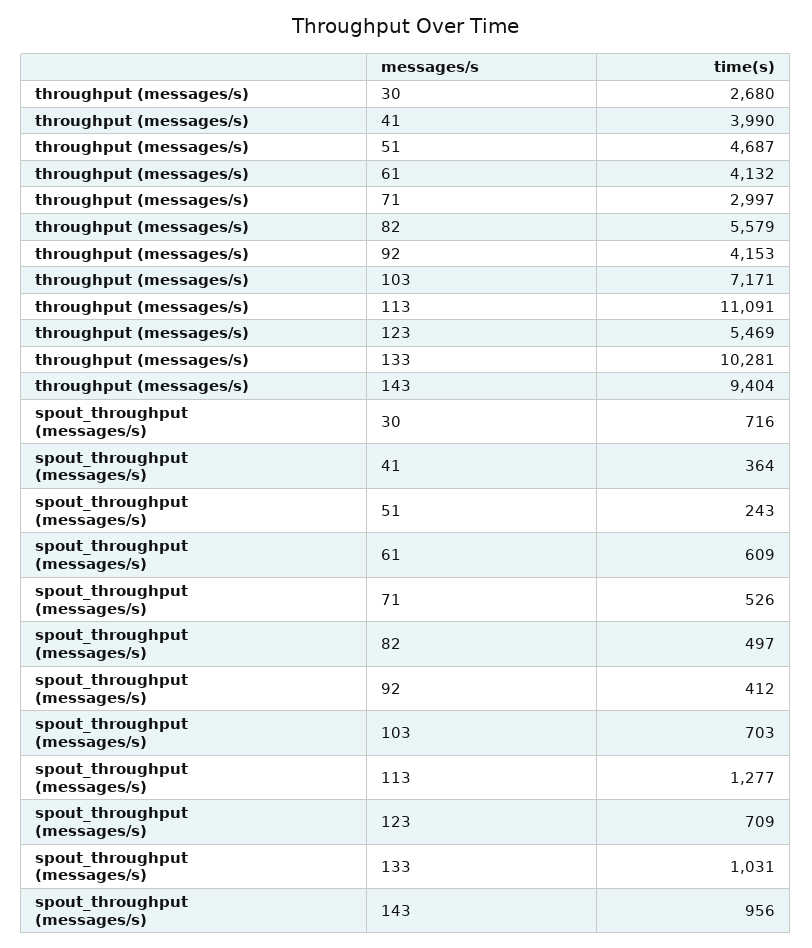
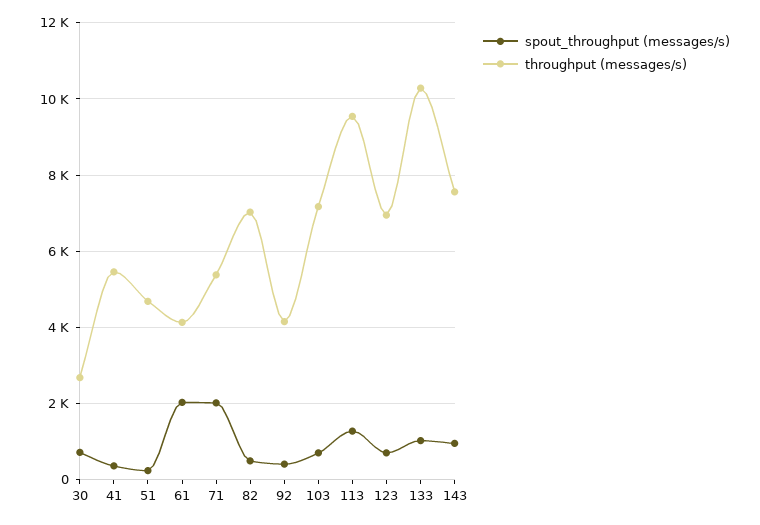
  {
    "throughput (messages/s)": {
      "30": 2680,
-     "41": 3990,
+     "41": 5400,
      "51": 4687,
      "61": 4132,
-     "71": 2997,
+     "71": 5400,
-     "82": 5579,
+     "82": 7000,
      "92": 4153,
      "103": 7171,
-     "113": 11091,
+     "113": 9600,
-     "123": 5469,
+     "123": 7000,
      "133": 10281,
-     "143": 9404
+     "143": 7600
    },
    "spout_throughput (messages/s)": {
      "30": 716,
      "41": 364,
      "51": 243,
-     "61": 609,
+     "61": 2000,
-     "71": 526,
+     "71": 2000,
      "82": 497,
      "92": 412,
      "103": 703,
      "113": 1277,
      "123": 709,
      "133": 1031,
      "143": 956
    }
  }

